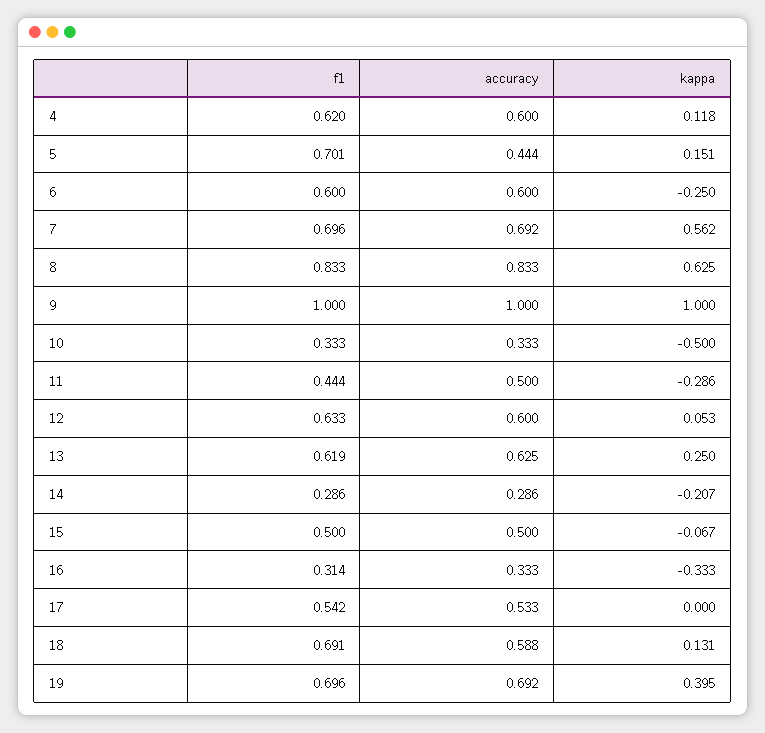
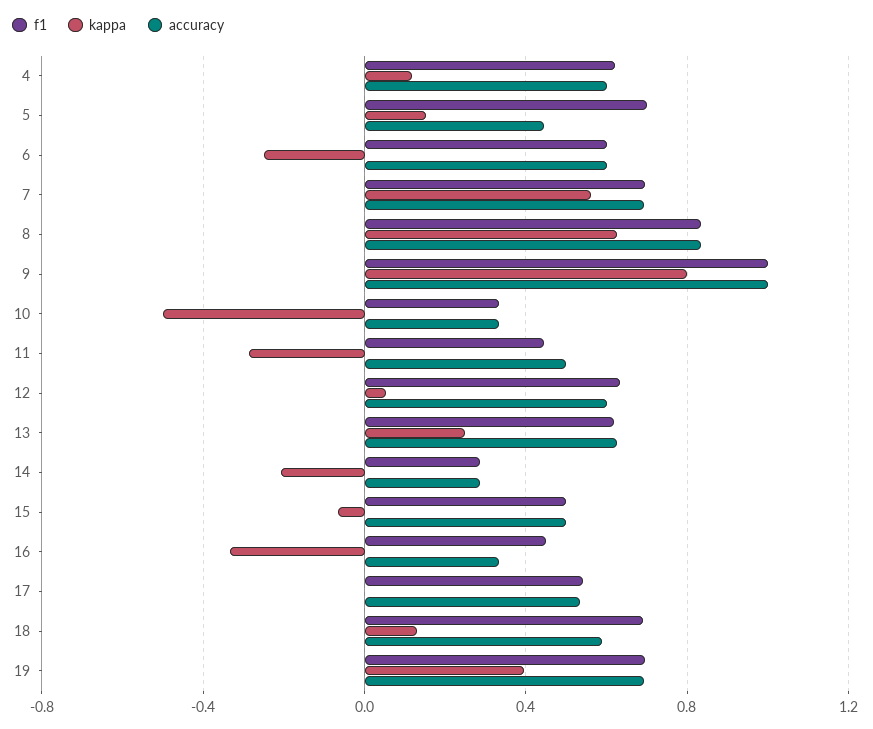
  {
    "f1": {
      "4": 0.62,
      "5": 0.701,
      "6": 0.6,
      "7": 0.696,
      "8": 0.833,
      "9": 1,
      "10": 0.333,
      "11": 0.444,
      "12": 0.633,
      "13": 0.619,
      "14": 0.286,
      "15": 0.5,
-     "16": 0.314,
+     "16": 0.45,
      "17": 0.542,
      "18": 0.691,
      "19": 0.696
    },
    "accuracy": {
      "4": 0.6,
      "5": 0.444,
      "6": 0.6,
      "7": 0.692,
      "8": 0.833,
      "9": 1,
      "10": 0.333,
      "11": 0.5,
      "12": 0.6,
      "13": 0.625,
      "14": 0.286,
      "15": 0.5,
      "16": 0.333,
      "17": 0.533,
      "18": 0.588,
      "19": 0.692
    },
    "kappa": {
      "4": 0.118,
      "5": 0.151,
      "6": -0.25,
      "7": 0.562,
      "8": 0.625,
-     "9": 1,
+     "9": 0.8,
      "10": -0.5,
      "11": -0.286,
      "12": 0.053,
      "13": 0.25,
      "14": -0.207,
      "15": -0.067,
      "16": -0.333,
      "17": 0,
      "18": 0.131,
      "19": 0.395
    }
  }

